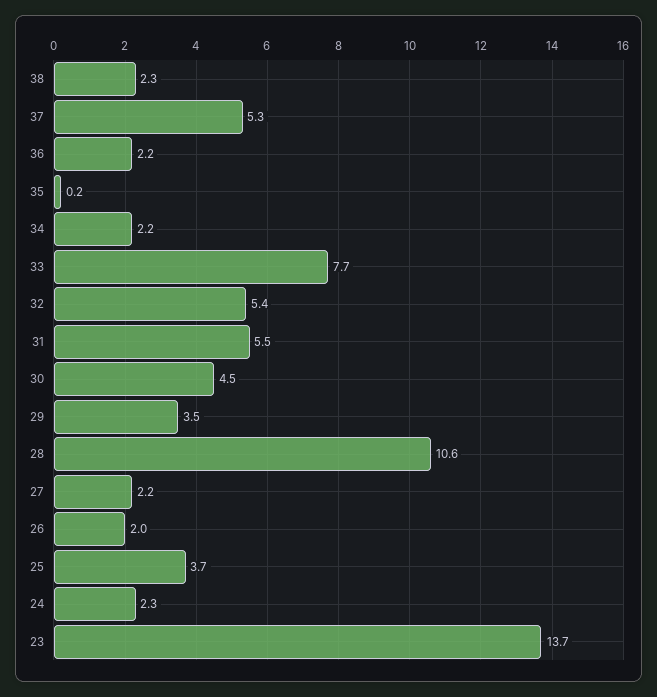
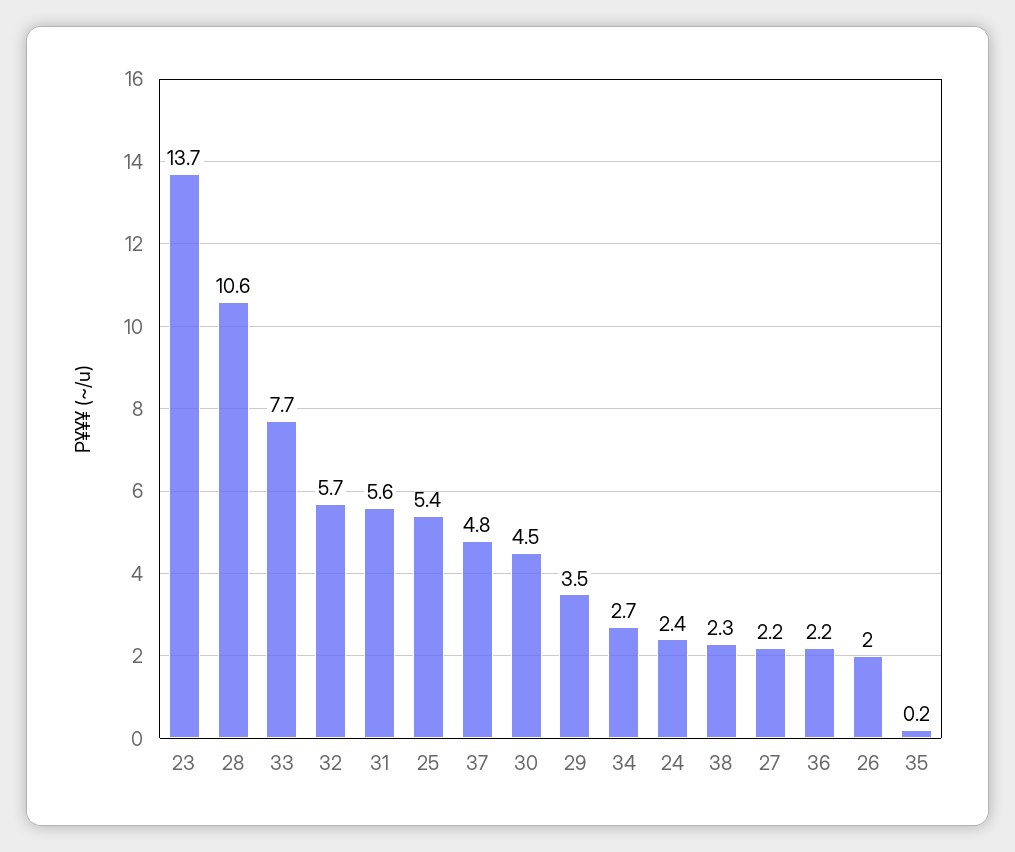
  {
    "38": 2.3,
-   "37": 5.3,
+   "37": 4.8,
    "36": 2.2,
    "35": 0.2,
-   "34": 2.2,
+   "34": 2.7,
    "33": 7.7,
-   "32": 5.4,
+   "32": 5.7,
-   "31": 5.5,
+   "31": 5.6,
    "30": 4.5,
    "29": 3.5,
    "28": 10.6,
    "27": 2.2,
    "26": 2,
-   "25": 3.7,
+   "25": 5.4,
-   "24": 2.3,
+   "24": 2.4,
    "23": 13.7
  }

